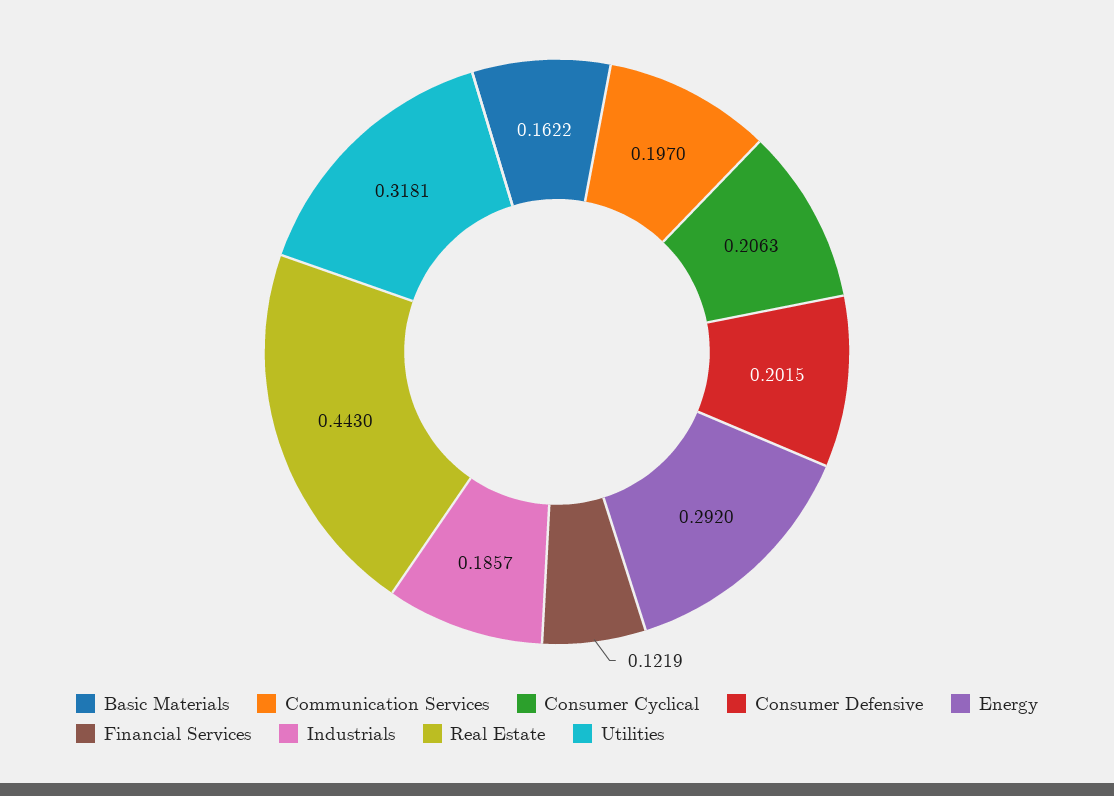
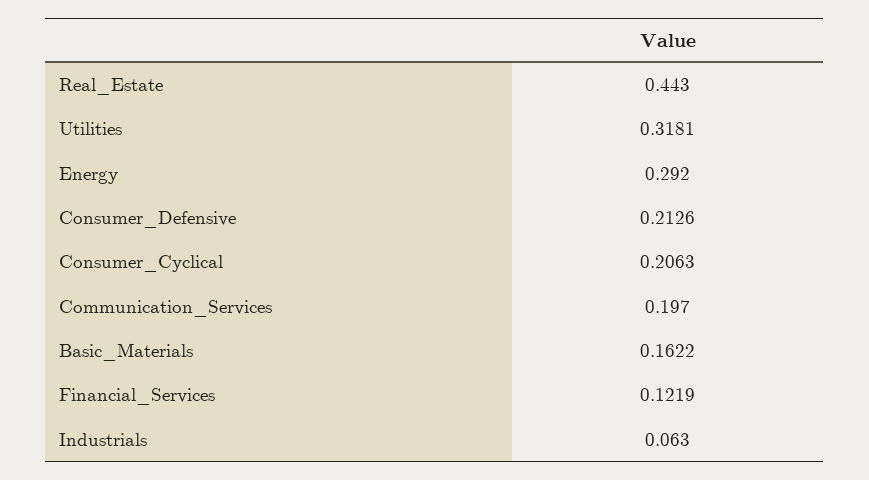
  {
    "Basic Materials": 0.1622,
    "Communication Services": 0.197,
    "Consumer Cyclical": 0.2063,
-   "Consumer Defensive": 0.2015,
+   "Consumer Defensive": 0.2126,
    "Energy": 0.292,
    "Financial Services": 0.1219,
-   "Industrials": 0.1857,
+   "Industrials": 0.063,
    "Real Estate": 0.443,
    "Utilities": 0.3181
  }

